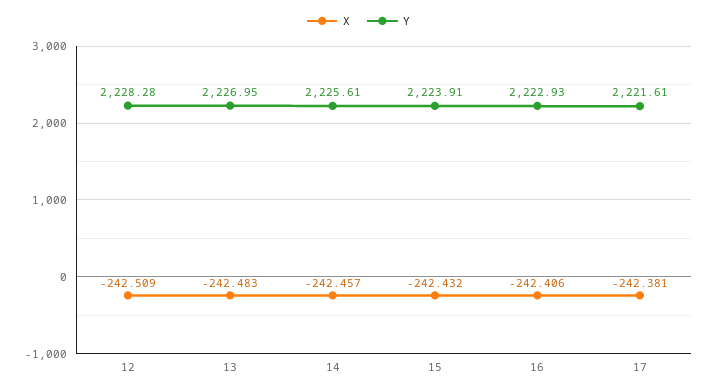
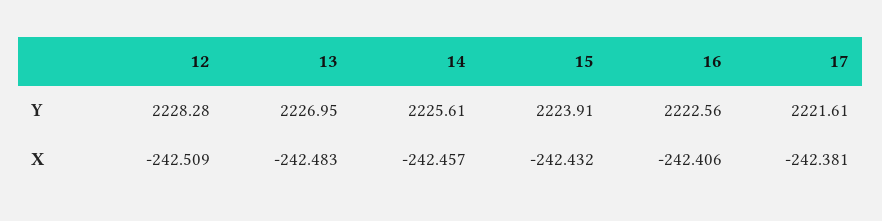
  {
    "X": {
      "12": -242.509,
      "13": -242.483,
      "14": -242.457,
      "15": -242.432,
      "16": -242.406,
      "17": -242.381
    },
    "Y": {
      "12": 2228.28,
      "13": 2226.95,
      "14": 2225.61,
      "15": 2223.91,
-     "16": 2222.93,
+     "16": 2222.56,
      "17": 2221.61
    }
  }

